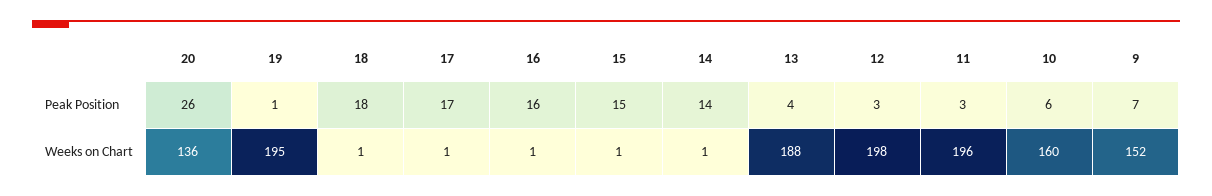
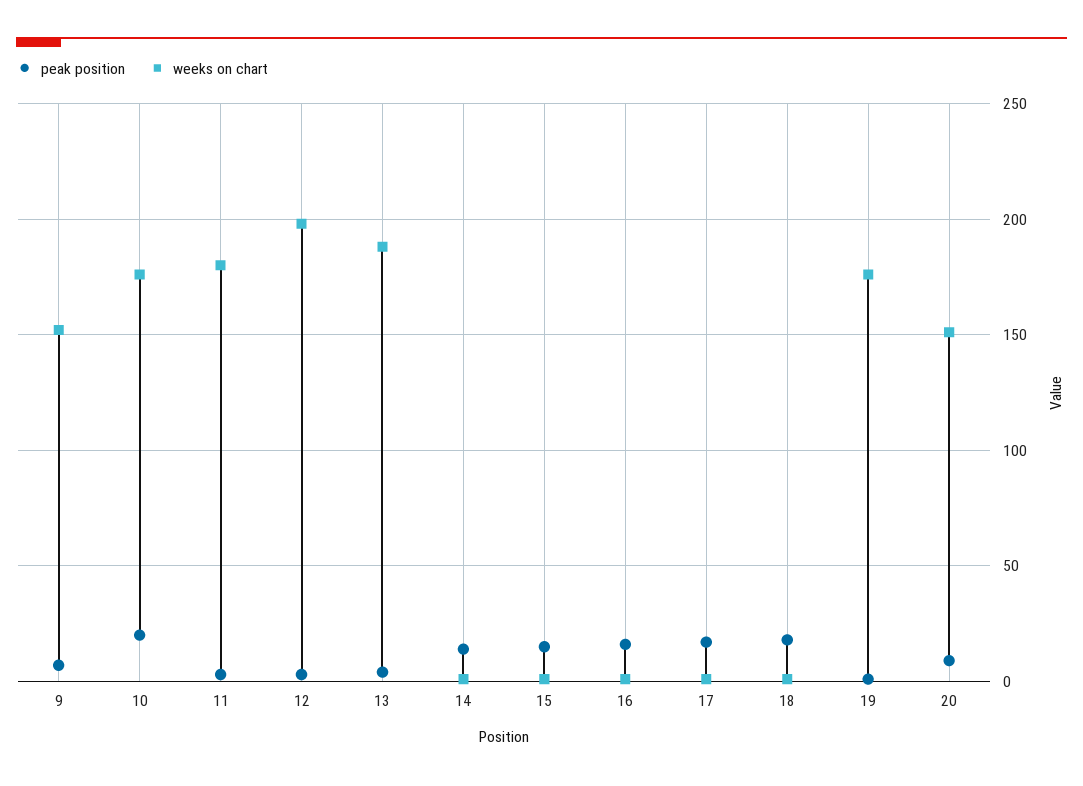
  {
    "Peak Position": {
-     "20": 26,
+     "20": 10,
      "19": 1,
      "18": 18,
      "17": 17,
      "16": 16,
      "15": 15,
      "14": 14,
      "13": 4,
      "12": 3,
      "11": 3,
-     "10": 6,
+     "10": 20,
      "9": 7
    },
    "Weeks on Chart": {
-     "20": 136,
+     "20": 150,
-     "19": 195,
+     "19": 175,
      "18": 1,
      "17": 1,
      "16": 1,
      "15": 1,
      "14": 1,
      "13": 188,
      "12": 198,
-     "11": 196,
+     "11": 180,
-     "10": 160,
+     "10": 175,
      "9": 152
    }
  }

